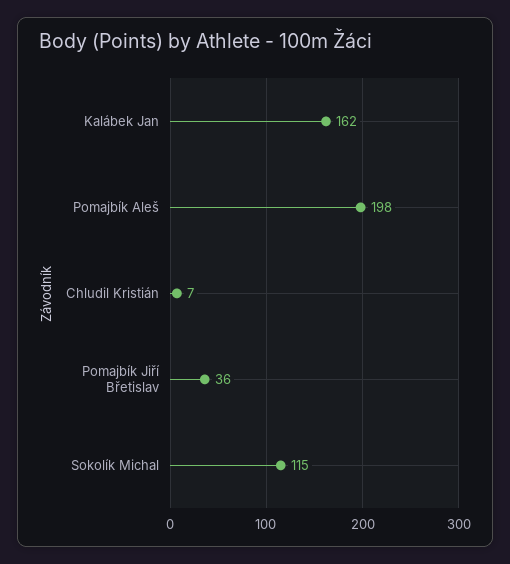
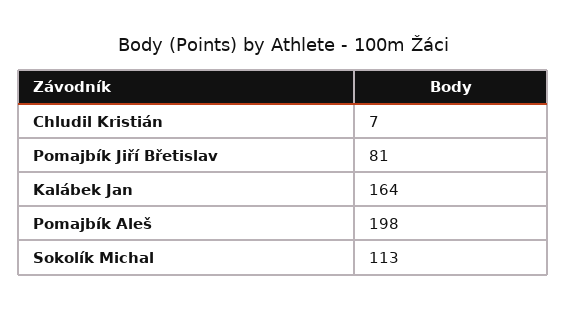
  {
-   "Kalábek Jan": 162,
+   "Kalábek Jan": 164,
    "Pomajbík Aleš": 198,
    "Chludil Kristián": 7,
-   "Pomajbík Jiří Břetislav": 36,
+   "Pomajbík Jiří Břetislav": 81,
-   "Sokolík Michal": 115
+   "Sokolík Michal": 113
  }

